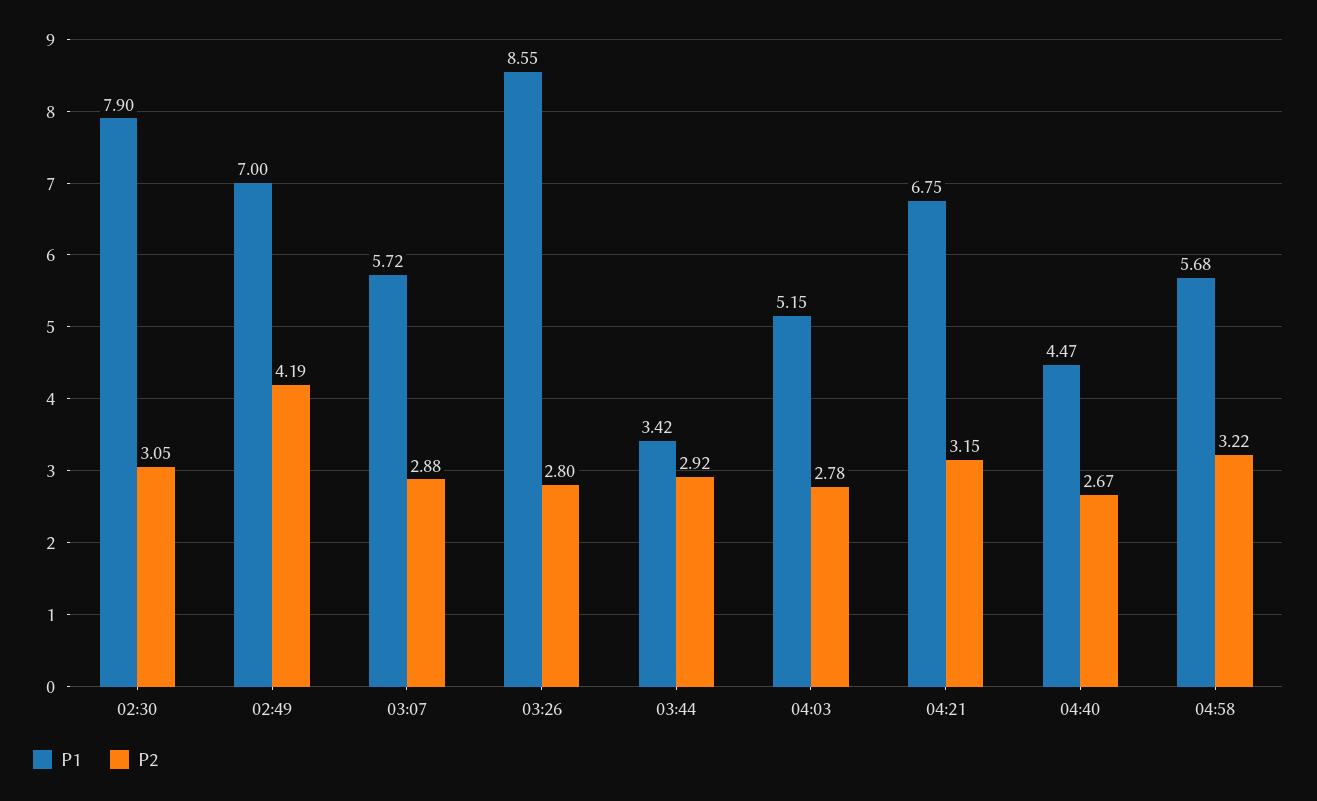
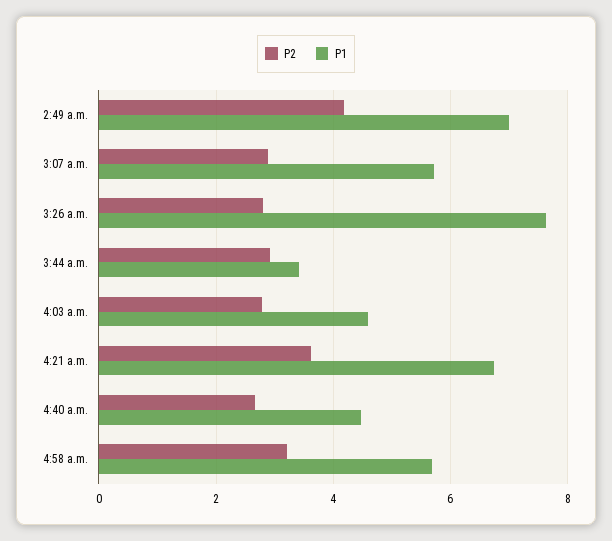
  {
    "P1": {
-     "02:30": 7.9,
      "02:49": 7,
      "03:07": 5.72,
-     "03:26": 8.55,
+     "03:26": 7.6,
      "03:44": 3.42,
-     "04:03": 5.15,
+     "04:03": 4.6,
      "04:21": 6.75,
      "04:40": 4.47,
      "04:58": 5.68
    },
    "P2": {
-     "02:30": 3.05,
      "02:49": 4.19,
      "03:07": 2.88,
      "03:26": 2.8,
      "03:44": 2.92,
      "04:03": 2.78,
-     "04:21": 3.15,
+     "04:21": 3.6,
      "04:40": 2.67,
      "04:58": 3.22
    }
  }

